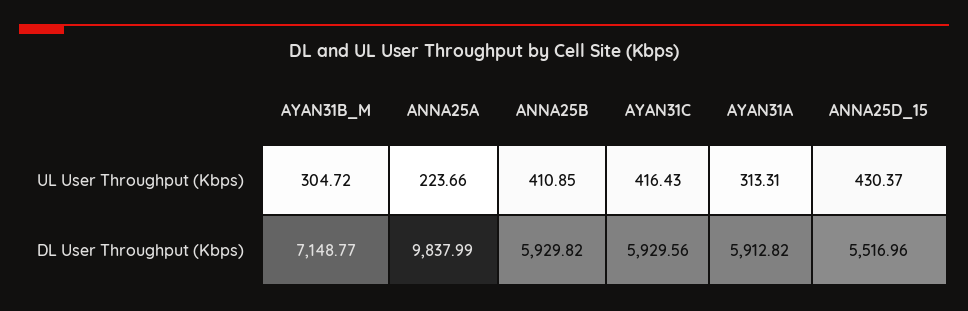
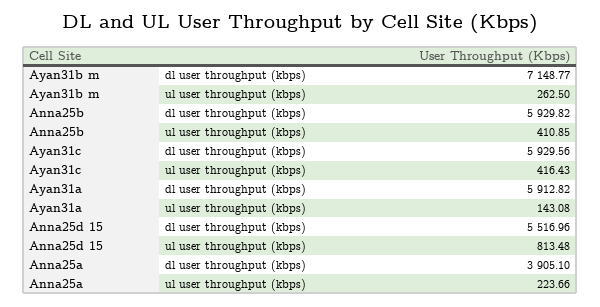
  {
    "AYAN31B_M": {
-     "UL User Throughput (Kbps)": 304.72,
+     "UL User Throughput (Kbps)": 262.5,
      "DL User Throughput (Kbps)": 7148.77
    },
    "ANNA25A": {
      "UL User Throughput (Kbps)": 223.66,
-     "DL User Throughput (Kbps)": 9837.99
+     "DL User Throughput (Kbps)": 3905.1
    },
    "ANNA25B": {
      "UL User Throughput (Kbps)": 410.85,
      "DL User Throughput (Kbps)": 5929.82
    },
    "AYAN31C": {
      "UL User Throughput (Kbps)": 416.43,
      "DL User Throughput (Kbps)": 5929.56
    },
    "AYAN31A": {
-     "UL User Throughput (Kbps)": 313.31,
+     "UL User Throughput (Kbps)": 143.08,
      "DL User Throughput (Kbps)": 5912.82
    },
    "ANNA25D_15": {
-     "UL User Throughput (Kbps)": 430.37,
+     "UL User Throughput (Kbps)": 813.48,
      "DL User Throughput (Kbps)": 5516.96
    }
  }

